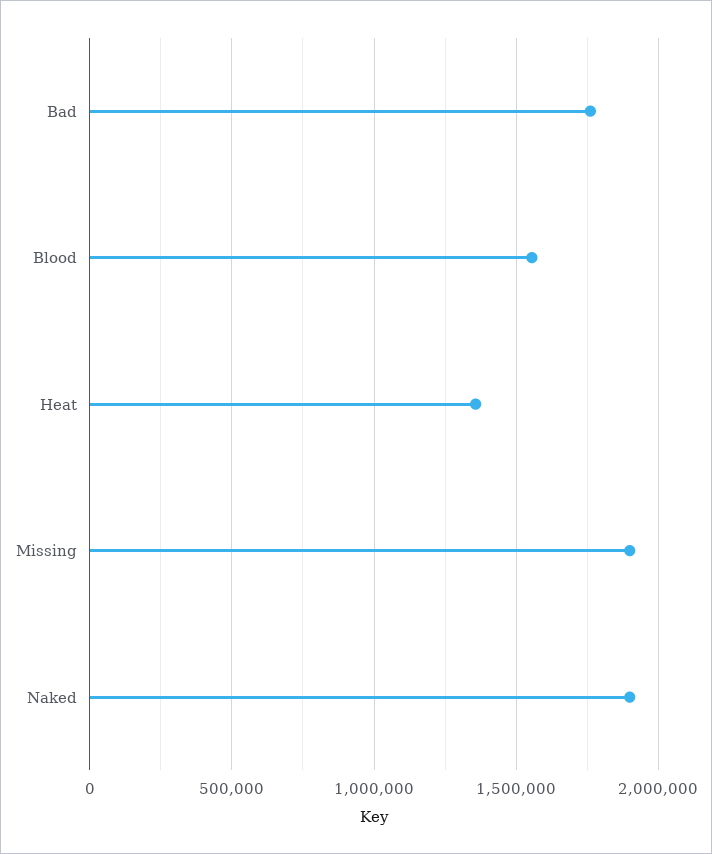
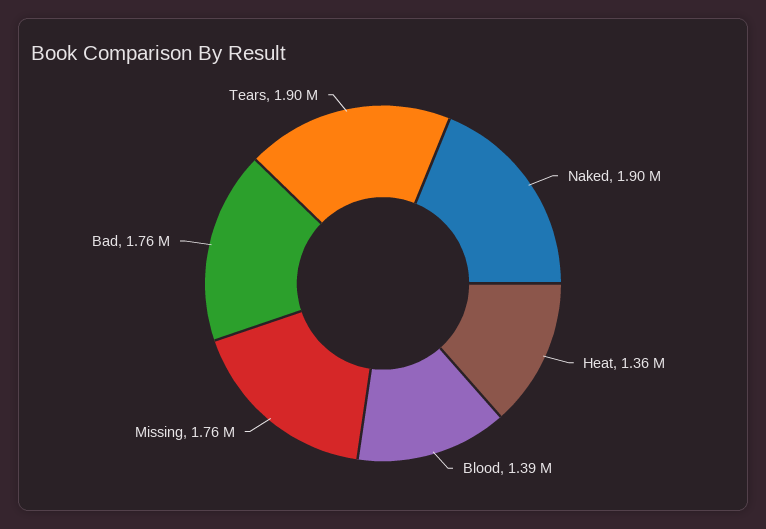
  {
    "Bad": 1760000,
-   "Blood": 1550000,
+   "Blood": 1390000,
    "Heat": 1360000,
-   "Missing": 1900000,
+   "Missing": 1760000,
-   "Naked": 1900000
+   "Naked": 1900000,
+   "Tears": 1900000
  }

